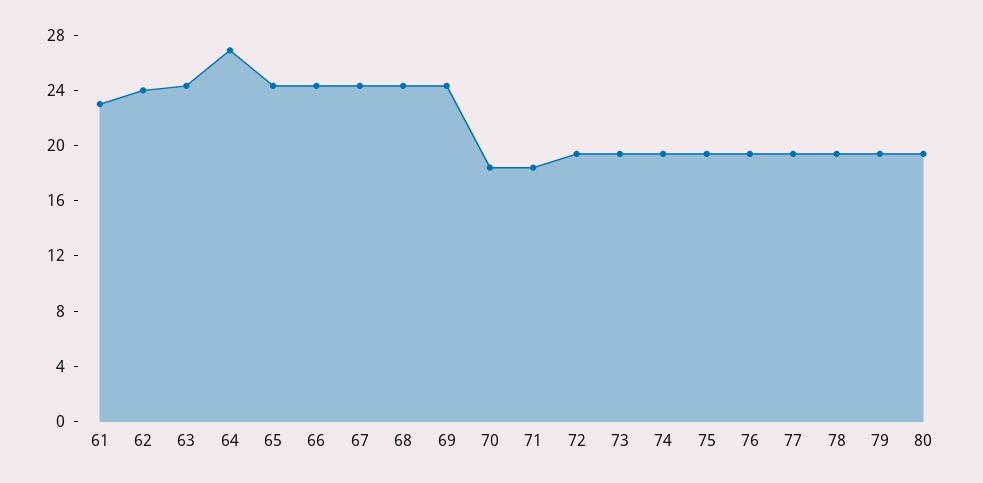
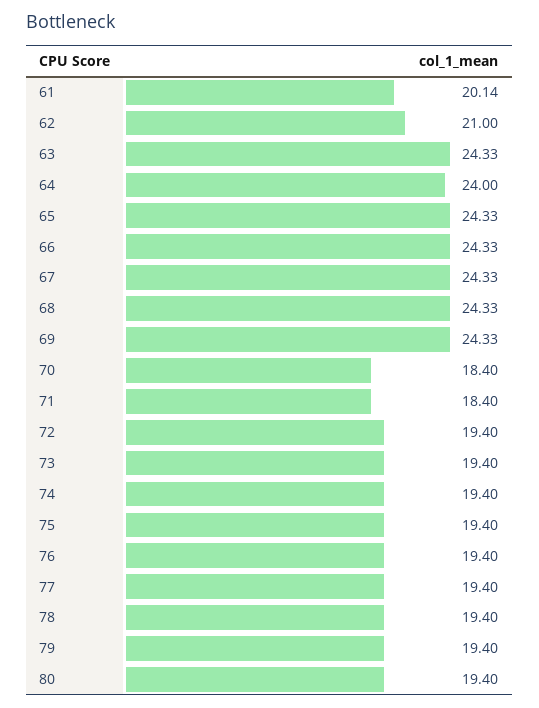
  {
-   "61": 23,
+   "61": 20.14,
-   "62": 24,
+   "62": 21,
    "63": 24.33,
-   "64": 27,
+   "64": 24,
    "65": 24.33,
    "66": 24.33,
    "67": 24.33,
    "68": 24.33,
    "69": 24.33,
    "70": 18.4,
    "71": 18.4,
    "72": 19.4,
    "73": 19.4,
    "74": 19.4,
    "75": 19.4,
    "76": 19.4,
    "77": 19.4,
    "78": 19.4,
    "79": 19.4,
    "80": 19.4
  }

